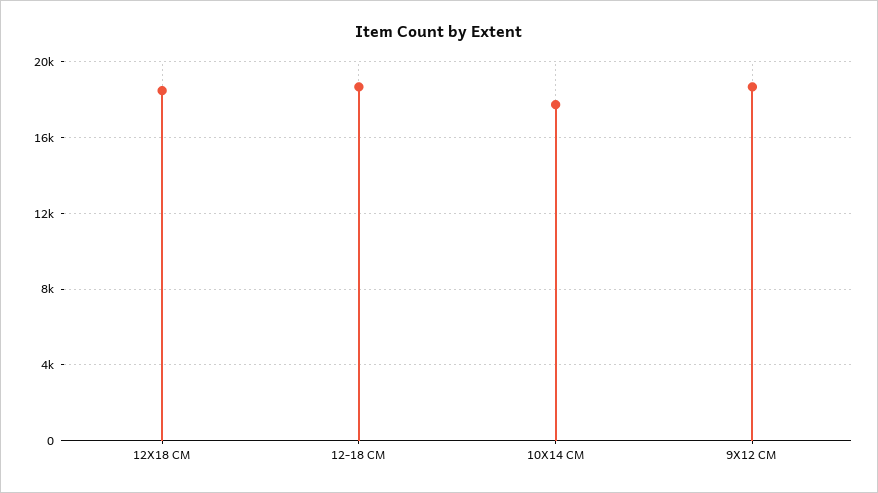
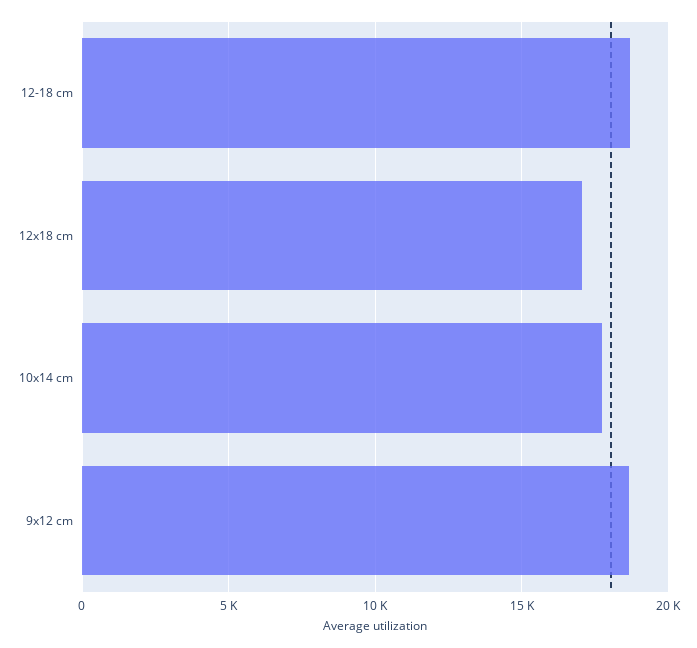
  {
-   "12X18 CM": 18500,
+   "12X18 CM": 17000,
    "12-18 CM": 18500,
    "10X14 CM": 17500,
    "9X12 CM": 18500
  }

